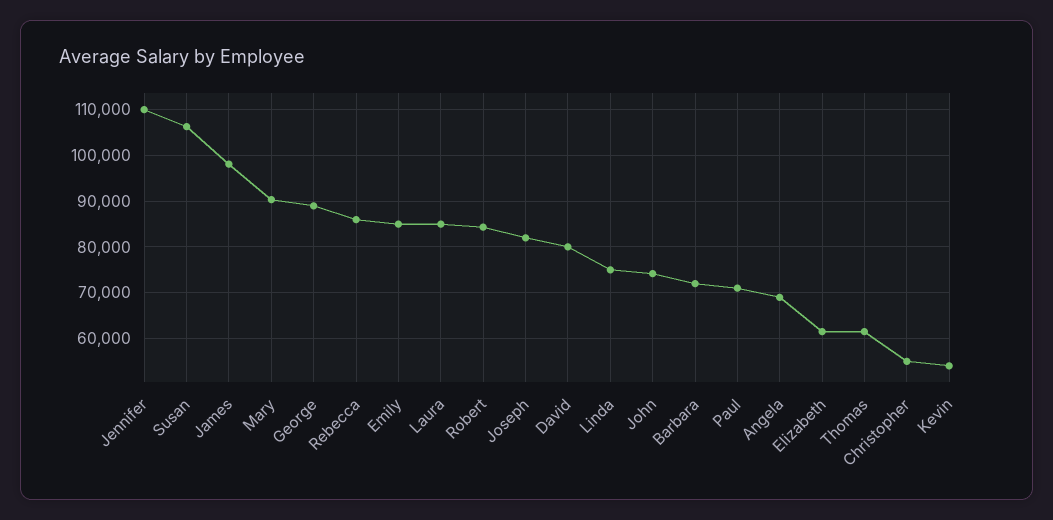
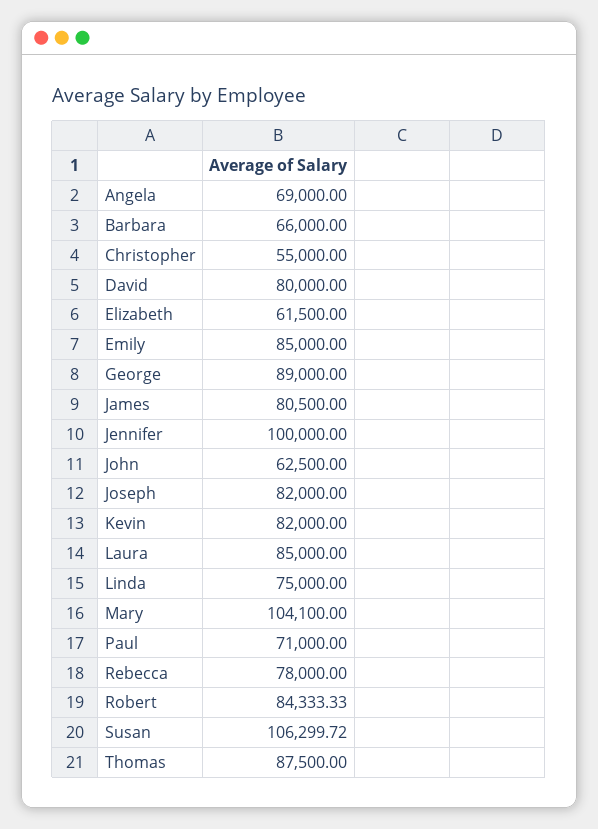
  {
-   "Jennifer": 110000,
+   "Jennifer": 100000,
    "Susan": 106299.72,
-   "James": 98000,
+   "James": 80500,
-   "Mary": 90000,
+   "Mary": 104100,
    "George": 89000,
-   "Rebecca": 86000,
+   "Rebecca": 78000,
    "Emily": 85000,
    "Laura": 85000,
    "Robert": 84333.33,
    "Joseph": 82000,
    "David": 80000,
    "Linda": 75000,
-   "John": 74000,
+   "John": 62500,
-   "Barbara": 72000,
+   "Barbara": 66000,
    "Paul": 71000,
    "Angela": 69000,
    "Elizabeth": 61500,
-   "Thomas": 62000,
+   "Thomas": 87500,
    "Christopher": 55000,
-   "Kevin": 54000
+   "Kevin": 82000
  }

